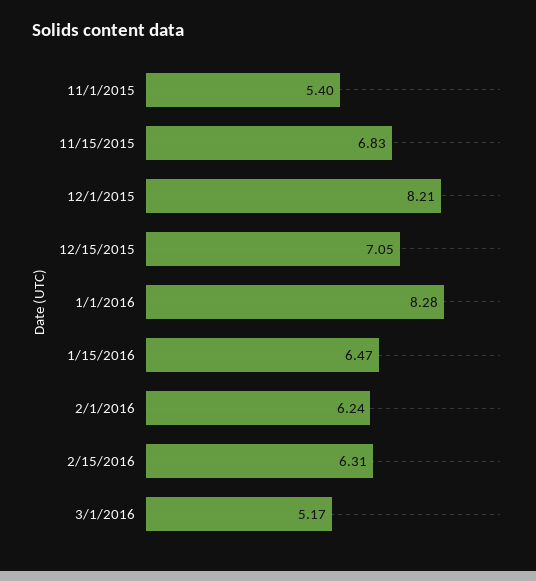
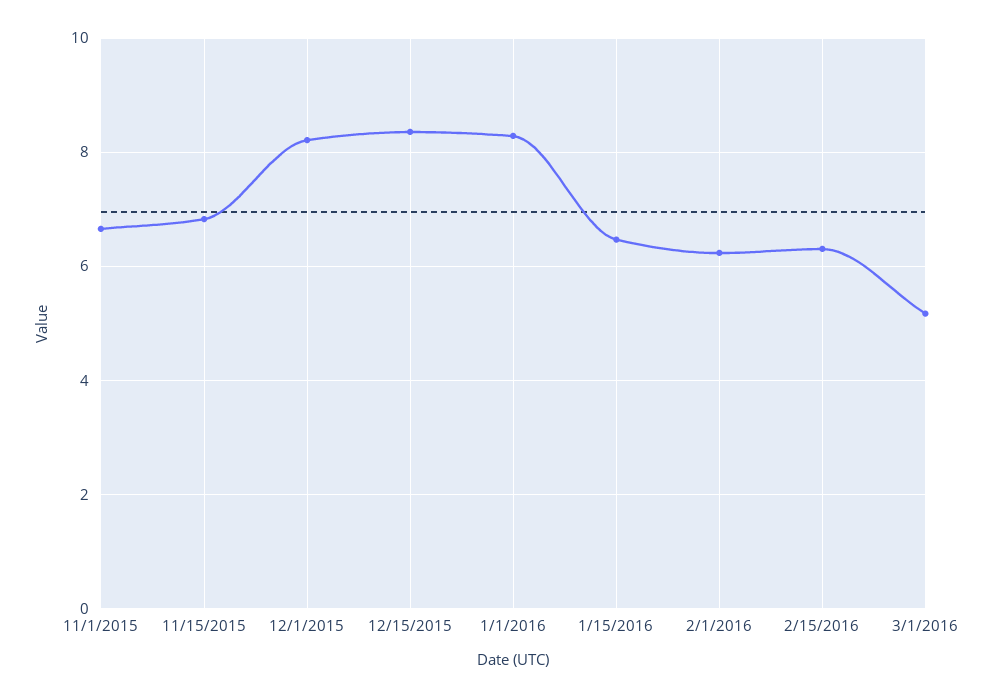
  {
-   "11/1/2015": 5.4,
+   "11/1/2015": 6.6,
    "11/15/2015": 6.83,
    "12/1/2015": 8.21,
-   "12/15/2015": 7.05,
+   "12/15/2015": 8.4,
    "1/1/2016": 8.28,
    "1/15/2016": 6.47,
    "2/1/2016": 6.24,
    "2/15/2016": 6.31,
    "3/1/2016": 5.17
  }

